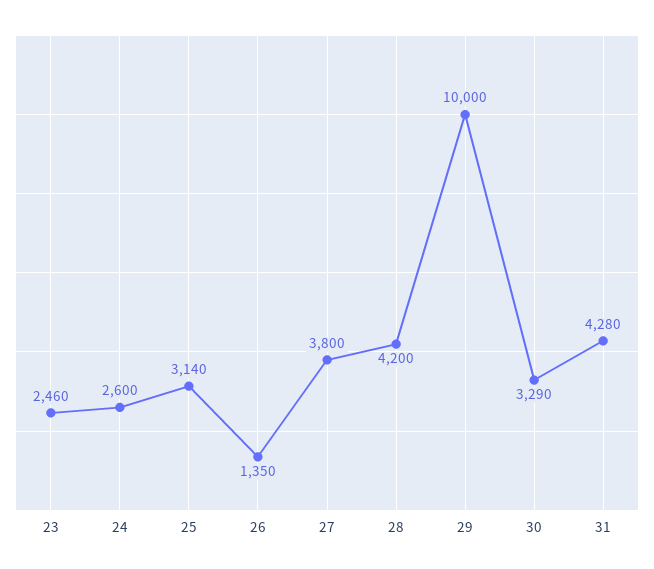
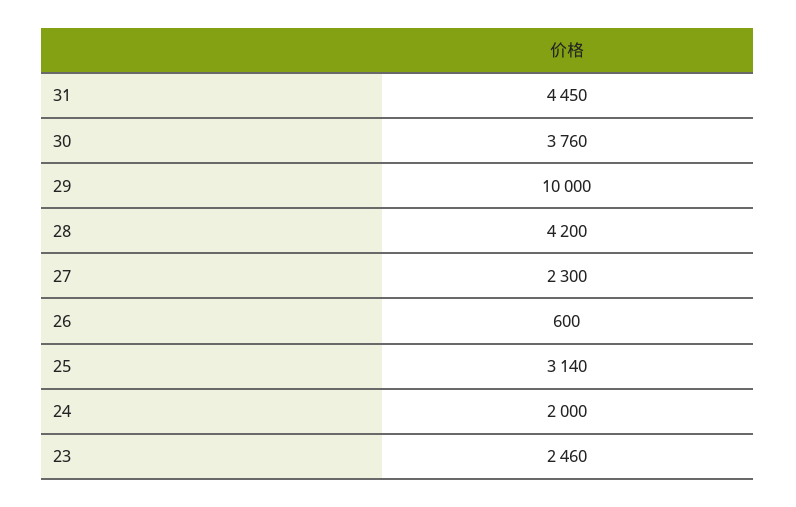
  {
    "23": 2460,
-   "24": 2600,
+   "24": 2000,
    "25": 3140,
-   "26": 1350,
+   "26": 600,
-   "27": 3800,
+   "27": 2300,
    "28": 4200,
    "29": 10000,
-   "30": 3290,
+   "30": 3760,
-   "31": 4280
+   "31": 4450
  }

